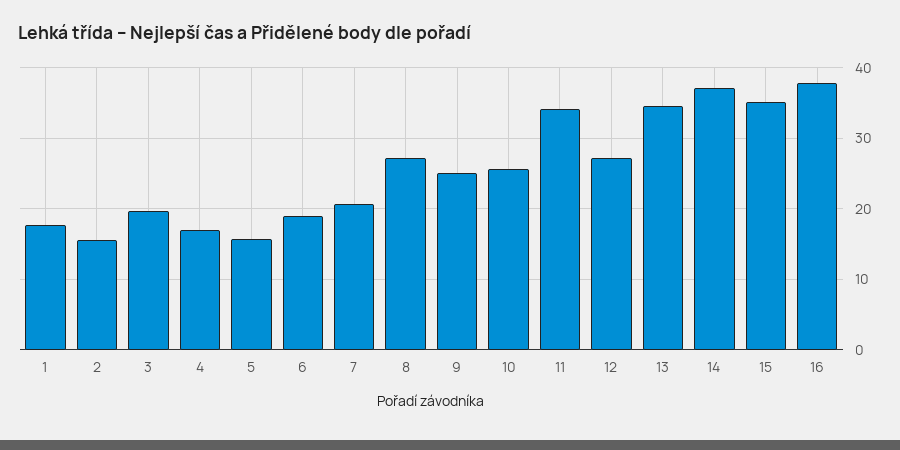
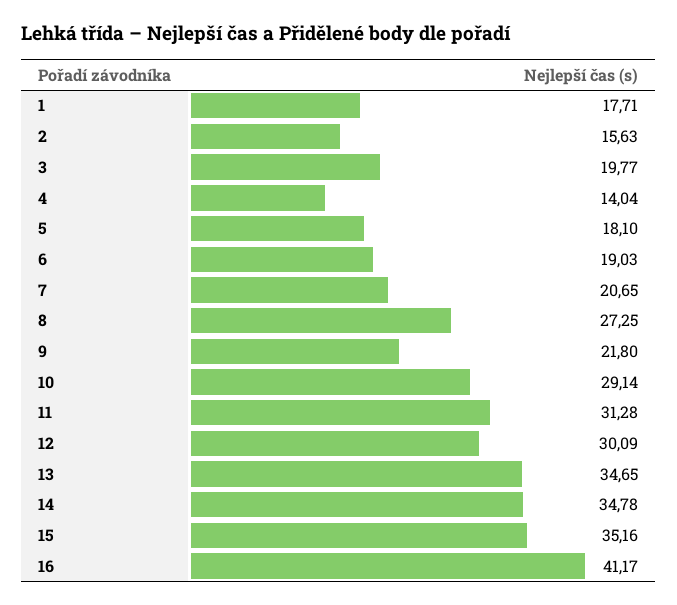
  {
    "1": 17.71,
    "2": 15.63,
    "3": 19.77,
-   "4": 17,
+   "4": 14.04,
-   "5": 16,
+   "5": 18.1,
    "6": 19.03,
    "7": 20.65,
    "8": 27.25,
-   "9": 25,
+   "9": 21.8,
-   "10": 26,
+   "10": 29.14,
-   "11": 34,
+   "11": 31.28,
-   "12": 27,
+   "12": 30.09,
    "13": 34.65,
-   "14": 37,
+   "14": 34.78,
    "15": 35.16,
-   "16": 38
+   "16": 41.17
  }

